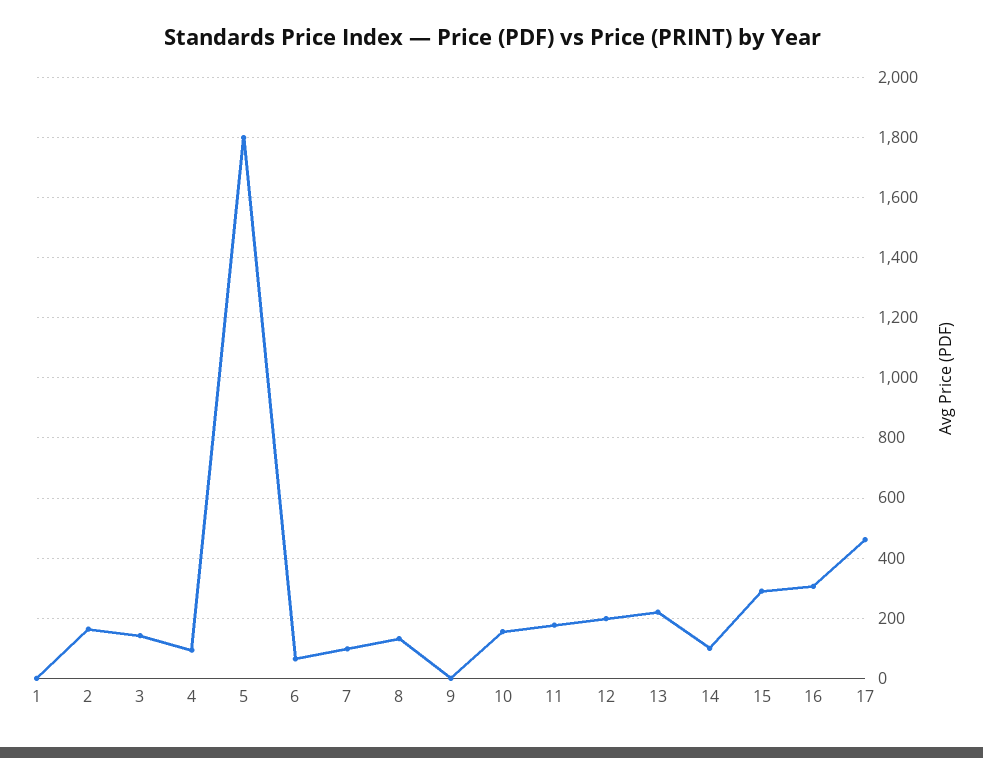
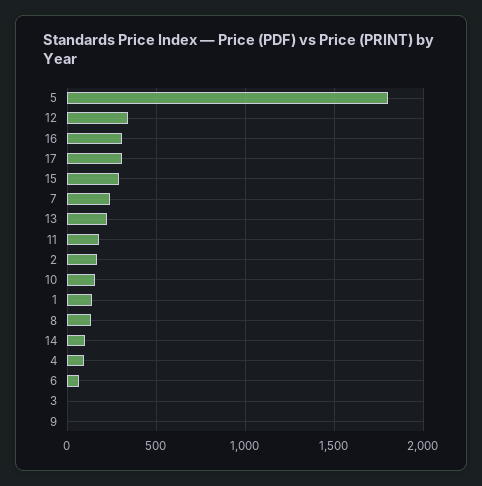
  {
-   "1": 0,
+   "1": 150,
    "2": 160,
-   "3": 140,
+   "3": 0,
    "4": 100,
    "5": 1800,
    "6": 60,
-   "7": 100,
+   "7": 250,
    "8": 140,
    "9": 0,
    "10": 160,
    "11": 180,
-   "12": 200,
+   "12": 350,
    "13": 220,
    "14": 100,
    "15": 300,
    "16": 300,
-   "17": 460
+   "17": 300
  }

